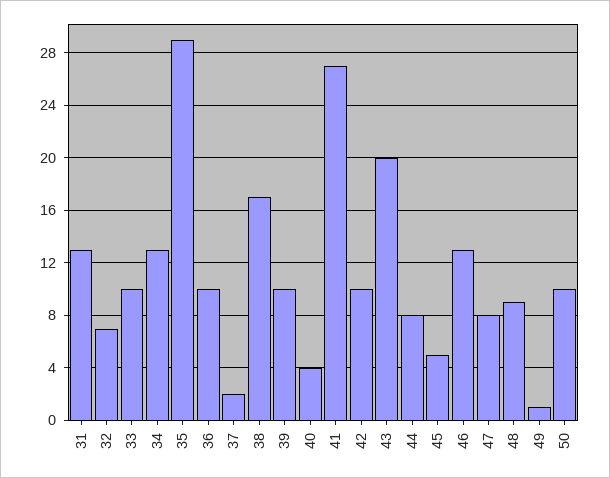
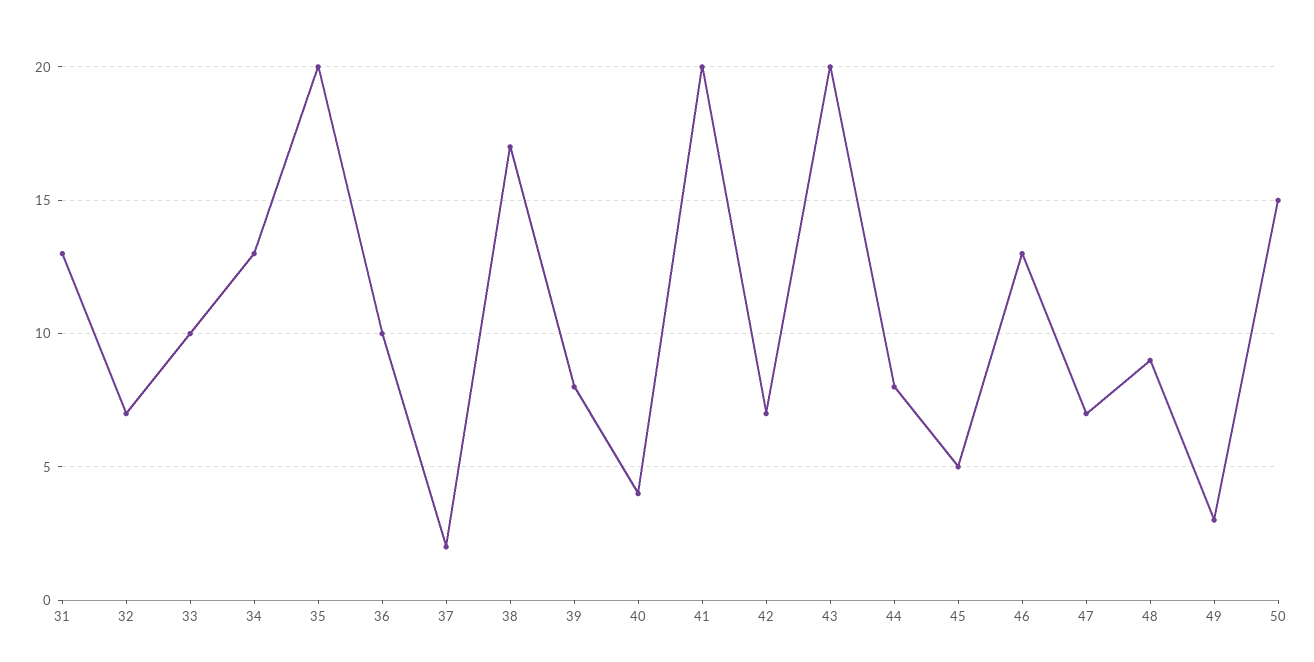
  {
    "31": 13,
    "32": 7,
    "33": 10,
    "34": 13,
-   "35": 29,
+   "35": 20,
    "36": 10,
    "37": 2,
    "38": 17,
-   "39": 10,
+   "39": 8,
    "40": 4,
-   "41": 27,
+   "41": 20,
-   "42": 10,
+   "42": 7,
    "43": 20,
    "44": 8,
    "45": 5,
    "46": 13,
-   "47": 8,
+   "47": 7,
    "48": 9,
-   "49": 1,
+   "49": 3,
-   "50": 10
+   "50": 15
  }

